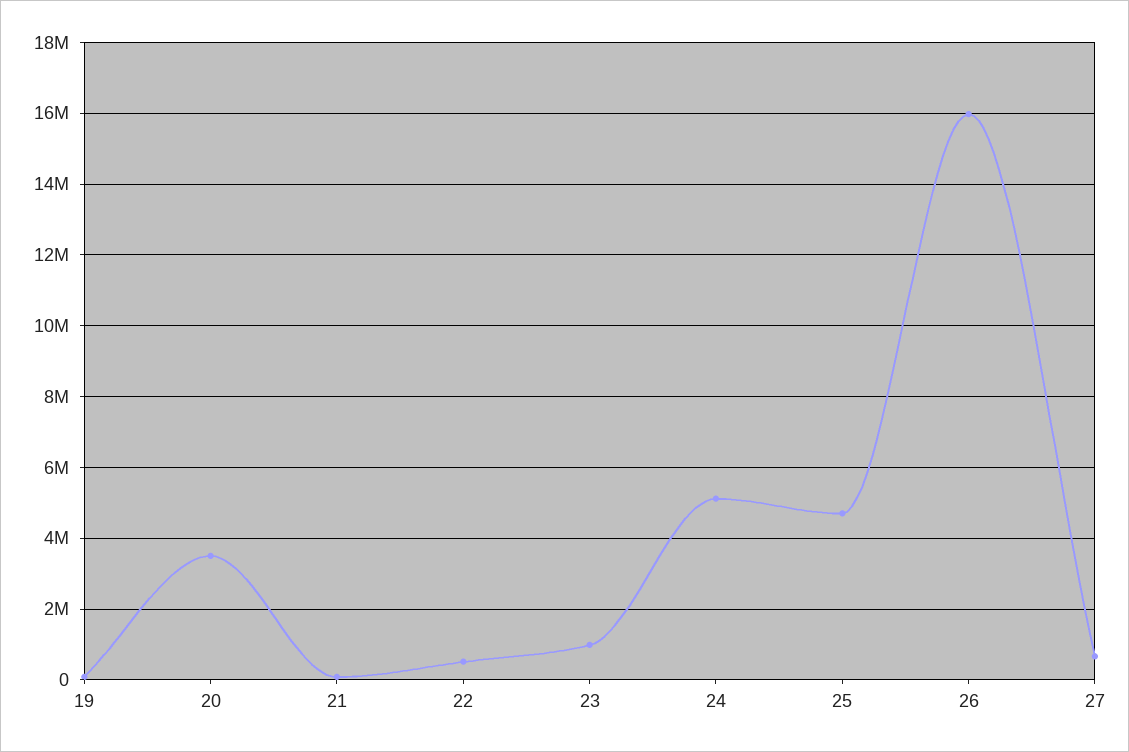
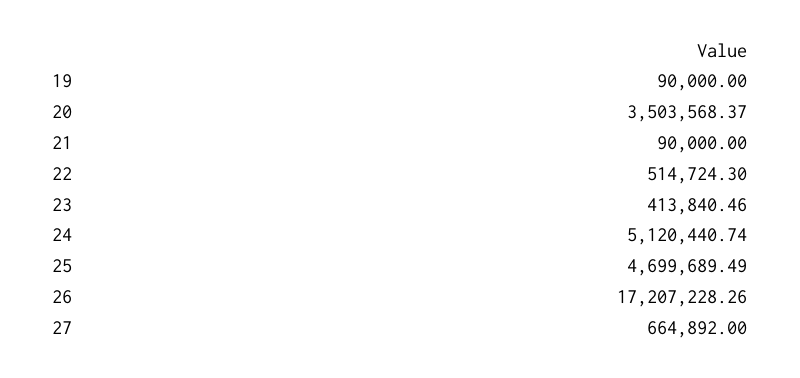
  {
    "19": 90000,
    "20": 3503568.37,
    "21": 90000,
    "22": 514724.3,
-   "23": 1000000,
+   "23": 413840.46,
    "24": 5120440.74,
    "25": 4699689.49,
-   "26": 16000000,
+   "26": 17207228.26,
    "27": 664892
  }

